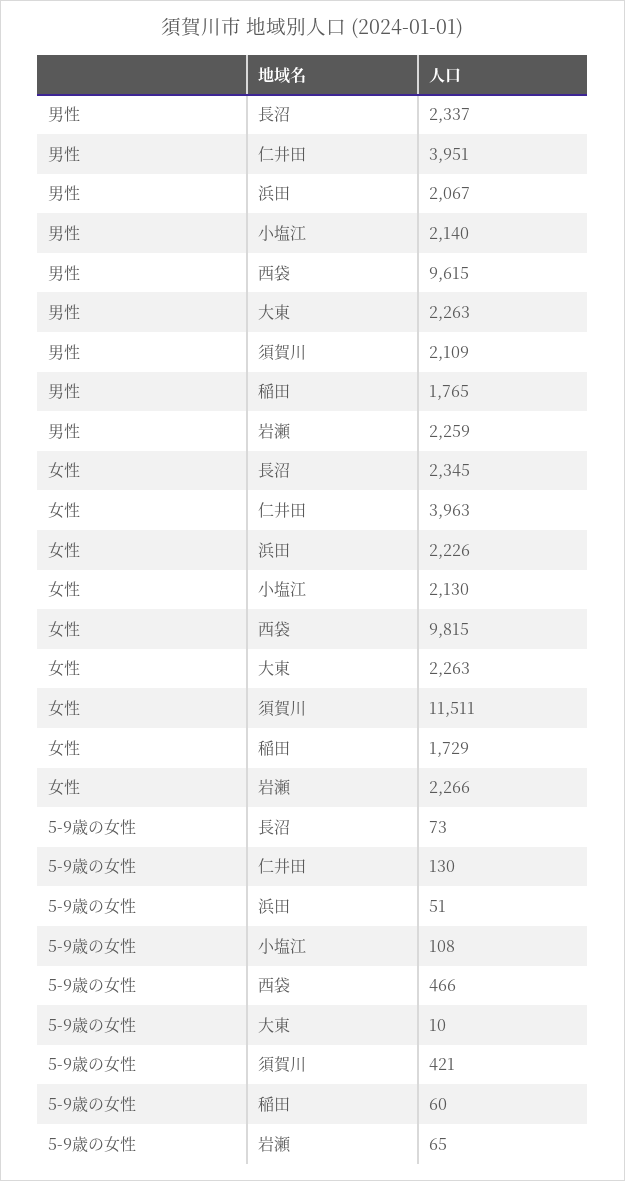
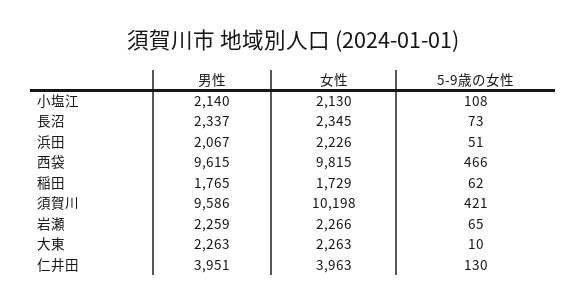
  {
    "男性": {
      "長沼": 2337,
      "仁井田": 3951,
      "浜田": 2067,
      "小塩江": 2140,
      "西袋": 9615,
      "大東": 2263,
-     "須賀川": 2109,
+     "須賀川": 9586,
      "稲田": 1765,
      "岩瀬": 2259
    },
    "女性": {
      "長沼": 2345,
      "仁井田": 3963,
      "浜田": 2226,
      "小塩江": 2130,
      "西袋": 9815,
      "大東": 2263,
-     "須賀川": 11511,
+     "須賀川": 10198,
      "稲田": 1729,
      "岩瀬": 2266
    },
    "5-9歳の女性": {
      "長沼": 73,
      "仁井田": 130,
      "浜田": 51,
      "小塩江": 108,
      "西袋": 466,
      "大東": 10,
      "須賀川": 421,
-     "稲田": 60,
+     "稲田": 62,
      "岩瀬": 65
    }
  }

